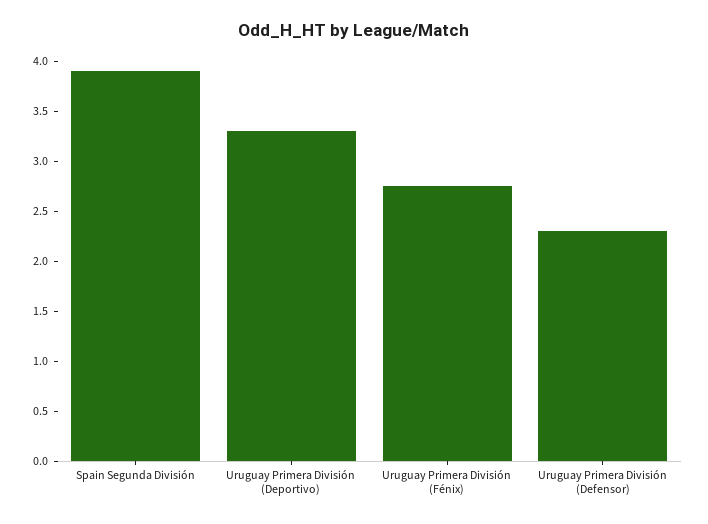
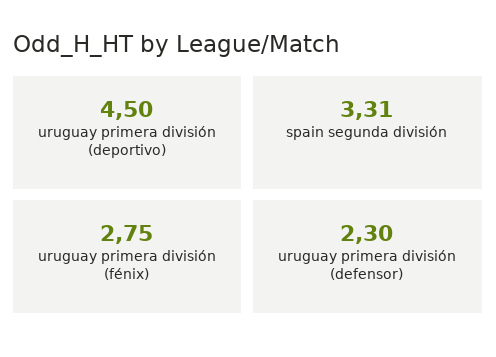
  {
-   "Spain Segunda División": 3.9,
+   "Spain Segunda División": 3.31,
-   "Uruguay Primera División (Deportivo)": 3.3,
+   "Uruguay Primera División (Deportivo)": 4.5,
    "Uruguay Primera División (Fénix)": 2.75,
    "Uruguay Primera División (Defensor)": 2.3
  }

